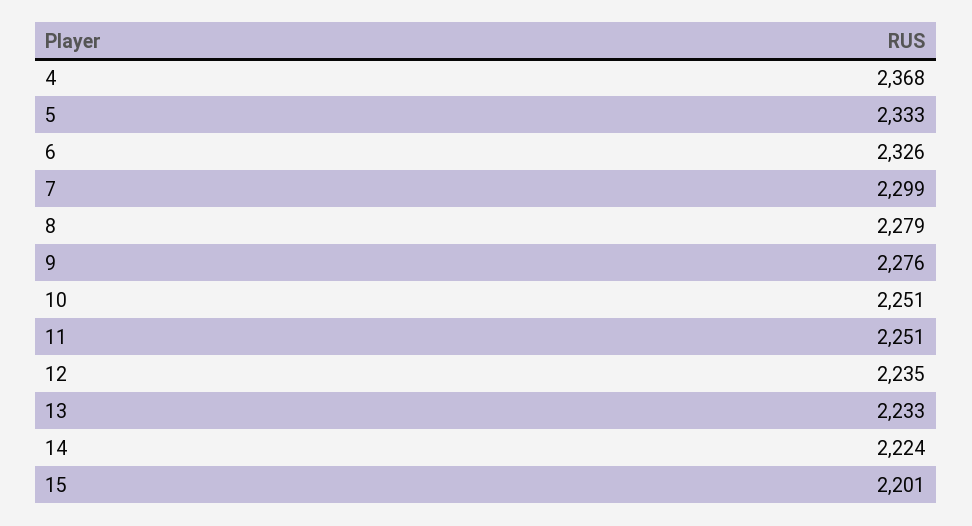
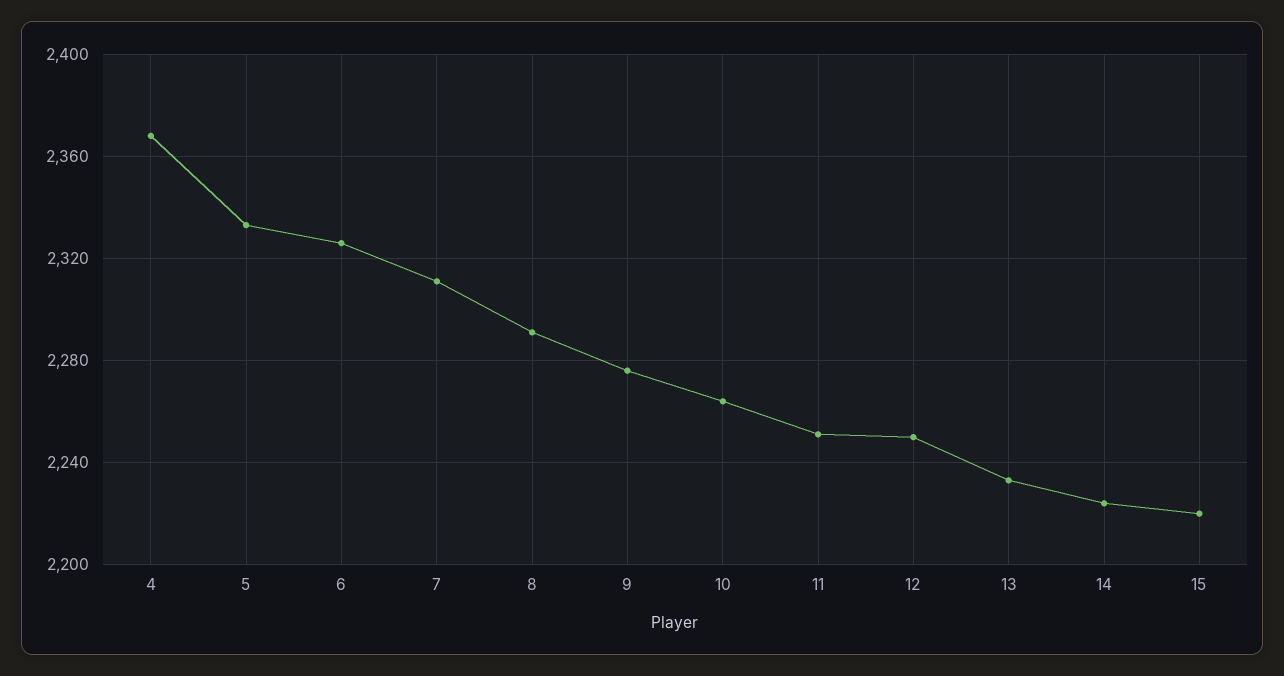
  {
    "4": 2368,
    "5": 2333,
    "6": 2326,
-   "7": 2299,
+   "7": 2310,
-   "8": 2279,
+   "8": 2290,
    "9": 2276,
-   "10": 2251,
+   "10": 2265,
    "11": 2251,
-   "12": 2235,
+   "12": 2250,
    "13": 2233,
    "14": 2224,
-   "15": 2201
+   "15": 2220
  }

